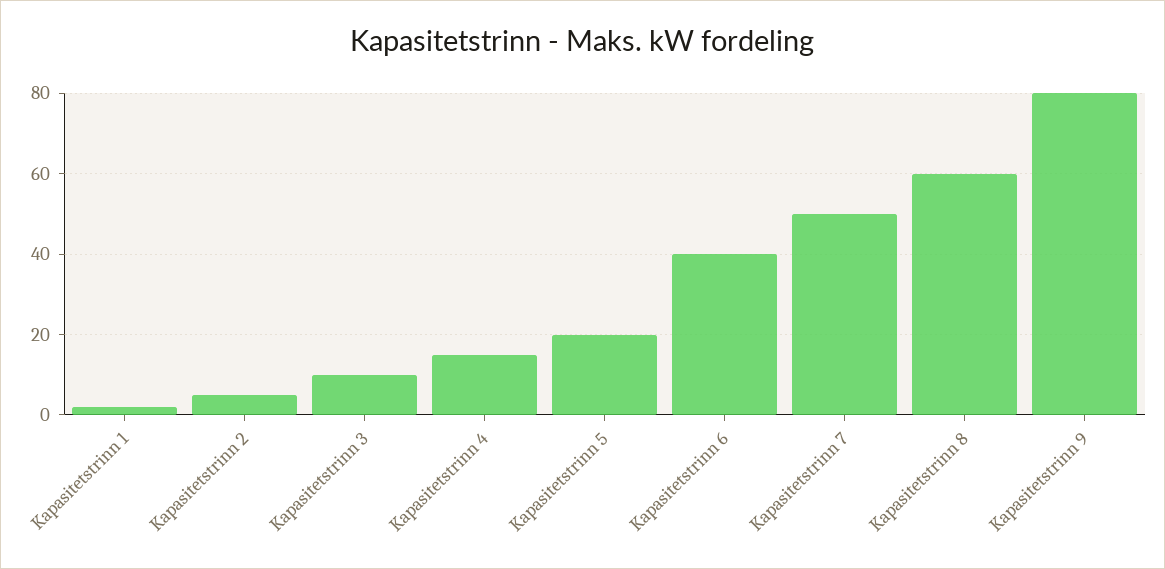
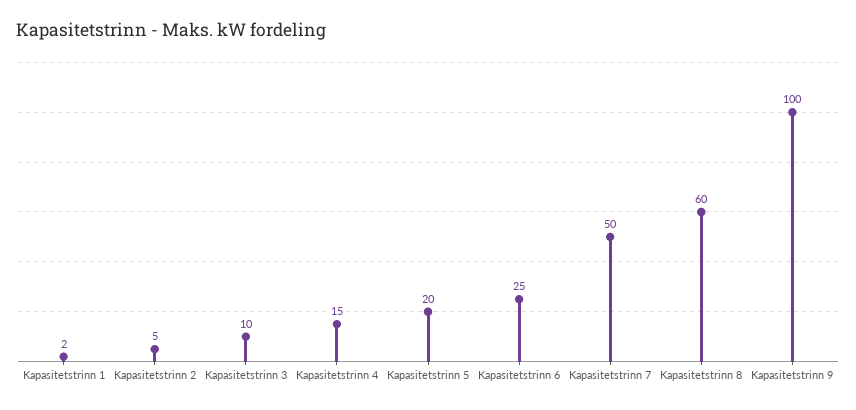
  {
    "Kapasitetstrinn 1": 2,
    "Kapasitetstrinn 2": 5,
    "Kapasitetstrinn 3": 10,
    "Kapasitetstrinn 4": 15,
    "Kapasitetstrinn 5": 20,
-   "Kapasitetstrinn 6": 40,
+   "Kapasitetstrinn 6": 25,
    "Kapasitetstrinn 7": 50,
    "Kapasitetstrinn 8": 60,
-   "Kapasitetstrinn 9": 80
+   "Kapasitetstrinn 9": 100
  }

